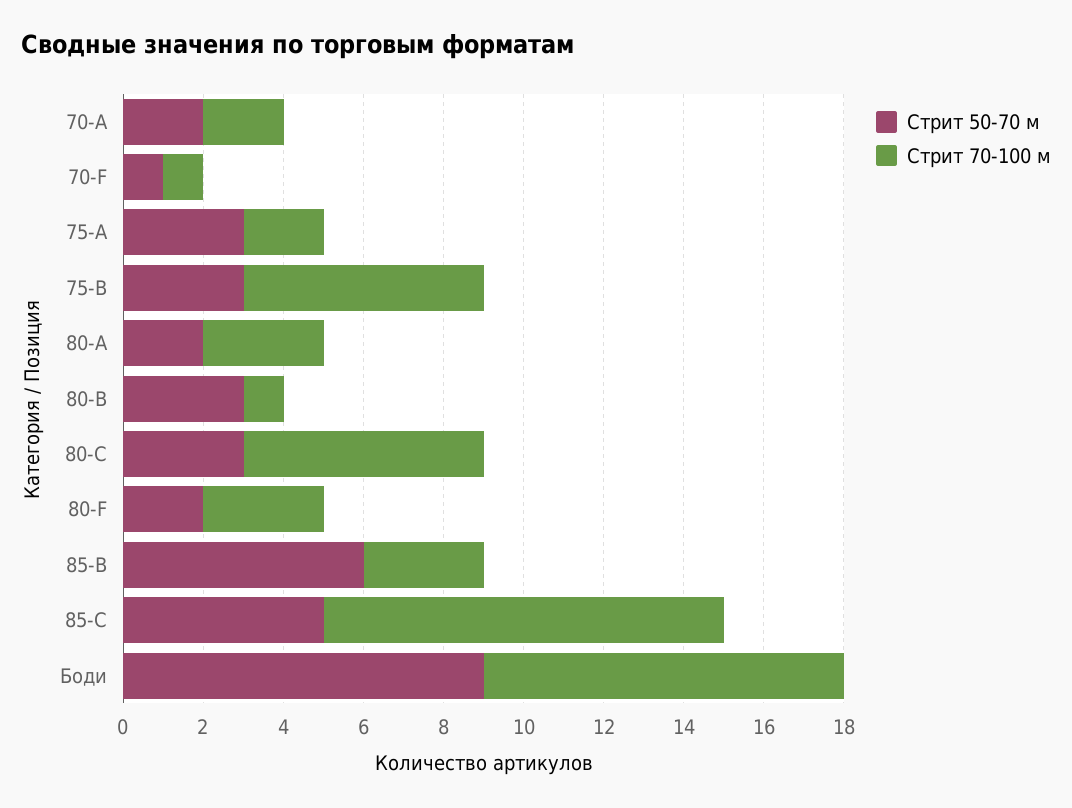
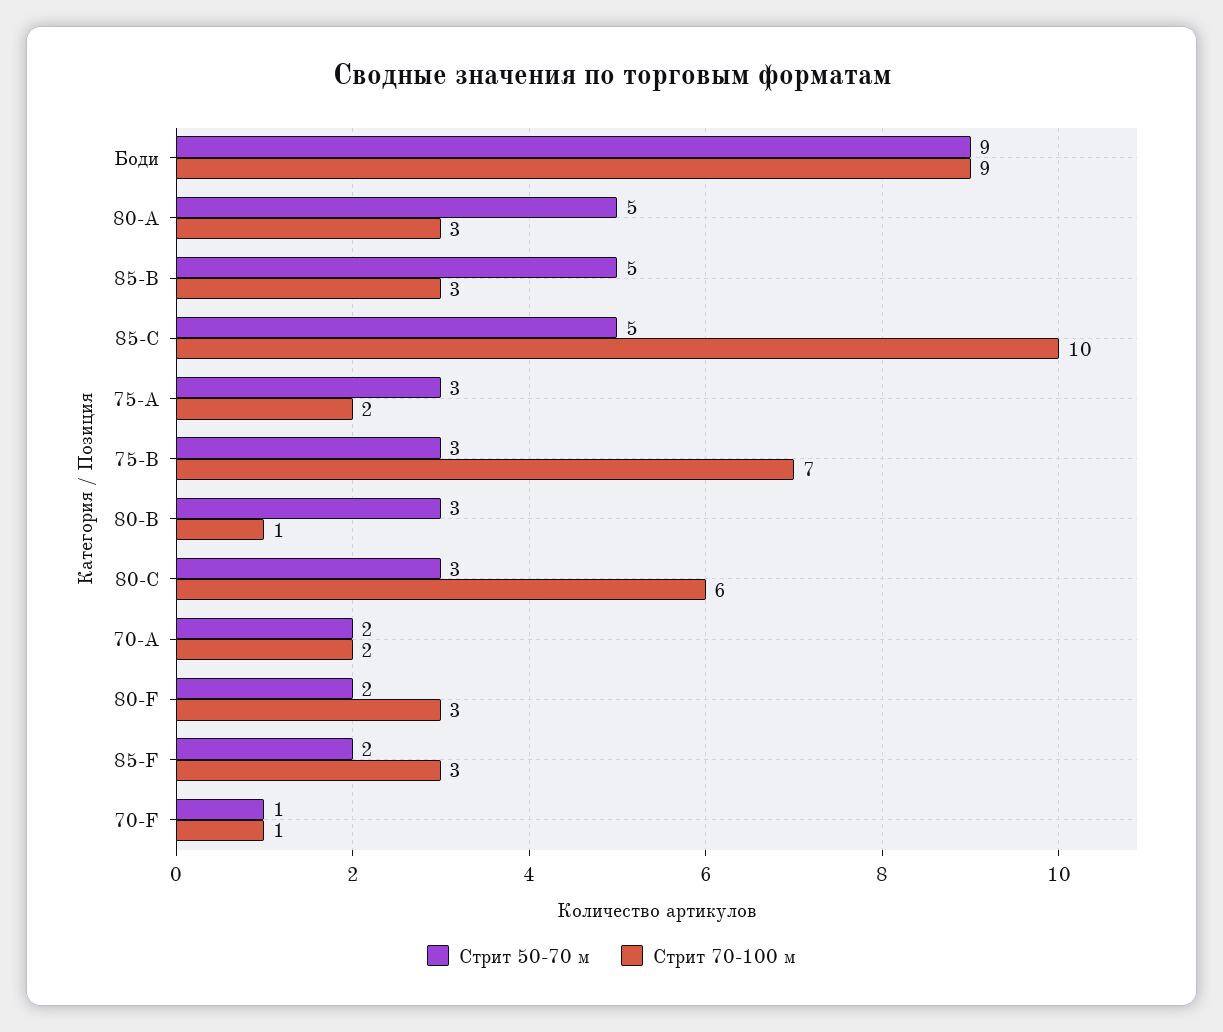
  {
    "Стрит 50-70 м": {
      "70-A": 2,
      "70-F": 1,
      "75-A": 3,
      "75-B": 3,
-     "80-A": 2,
+     "80-A": 5,
      "80-B": 3,
      "80-C": 3,
      "80-F": 2,
-     "85-B": 6,
+     "85-B": 5,
      "85-C": 5,
-     "Боди": 9
+     "Боди": 9,
+     "85-F": 2
    },
    "Стрит 70-100 м": {
      "70-A": 2,
      "70-F": 1,
      "75-A": 2,
-     "75-B": 6,
+     "75-B": 7,
      "80-A": 3,
      "80-B": 1,
      "80-C": 6,
      "80-F": 3,
      "85-B": 3,
      "85-C": 10,
-     "Боди": 9
+     "Боди": 9,
+     "85-F": 3
    }
  }

